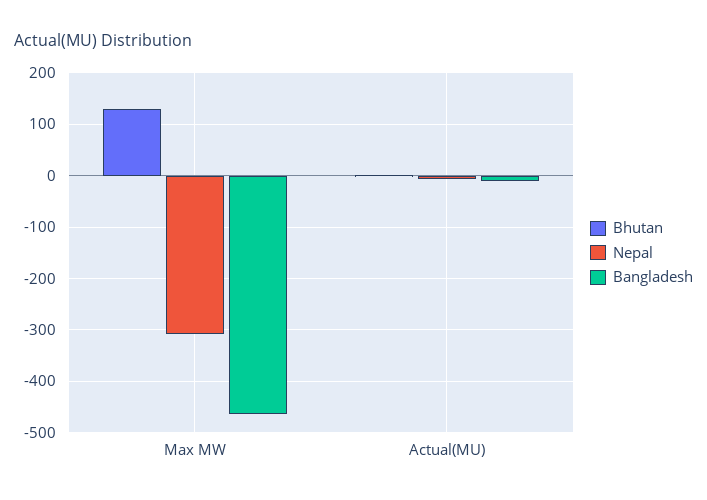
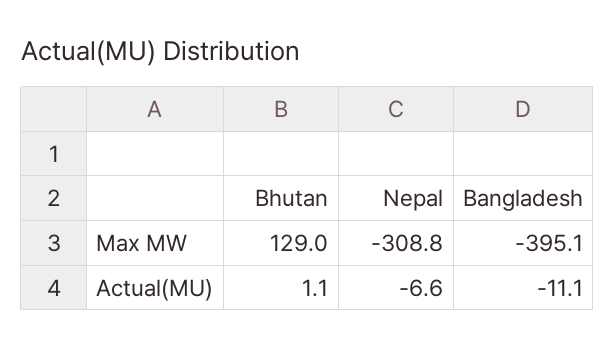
  {
    "Bhutan": {
      "Max MW": 129,
      "Actual(MU)": 1.1
    },
    "Nepal": {
      "Max MW": -308.8,
      "Actual(MU)": -6.6
    },
    "Bangladesh": {
-     "Max MW": -460,
+     "Max MW": -395.1,
      "Actual(MU)": -11.1
    }
  }

